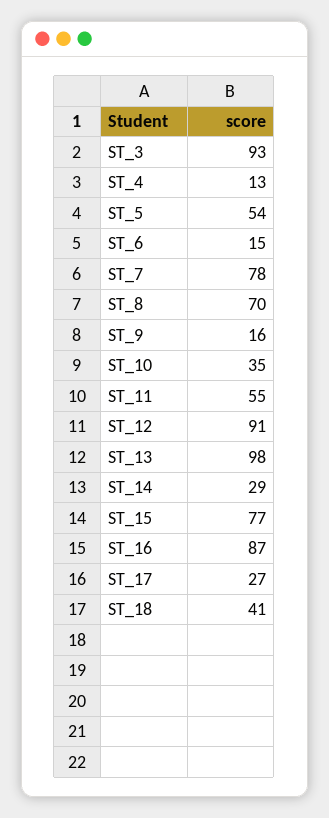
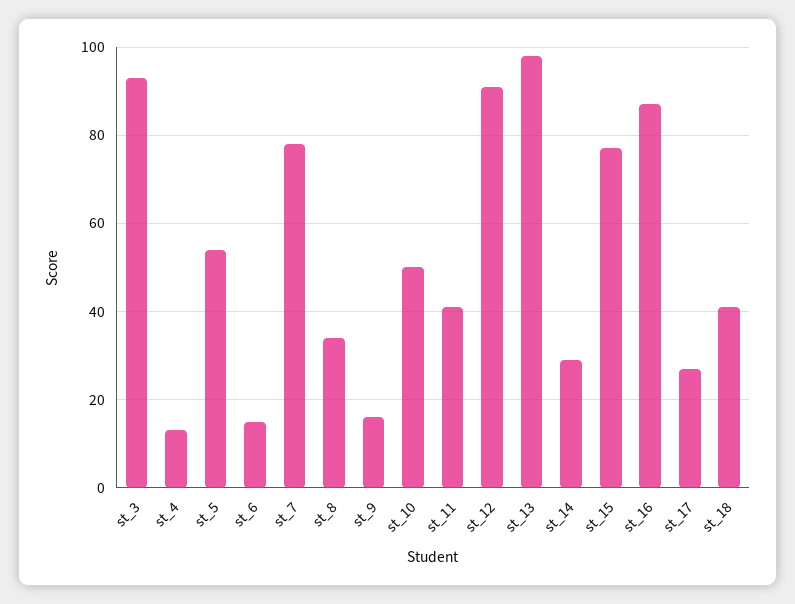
  {
    "ST_3": 93,
    "ST_4": 13,
    "ST_5": 54,
    "ST_6": 15,
    "ST_7": 78,
-   "ST_8": 70,
+   "ST_8": 35,
    "ST_9": 16,
-   "ST_10": 35,
+   "ST_10": 50,
-   "ST_11": 55,
+   "ST_11": 40,
    "ST_12": 91,
    "ST_13": 98,
    "ST_14": 29,
    "ST_15": 77,
    "ST_16": 87,
    "ST_17": 27,
    "ST_18": 41
  }

